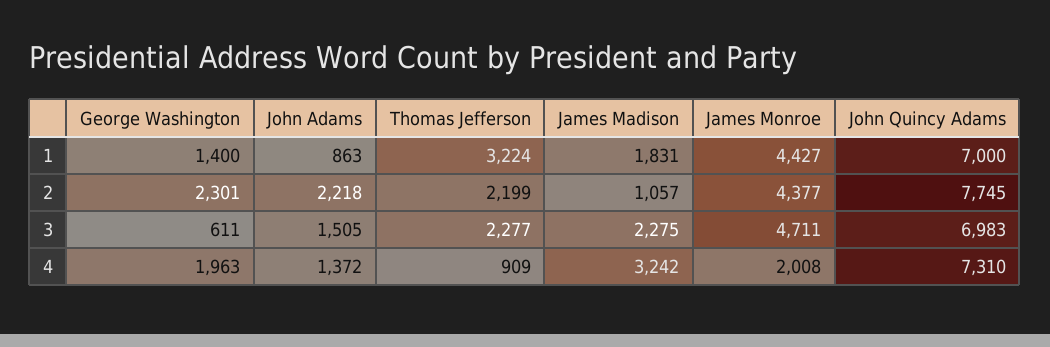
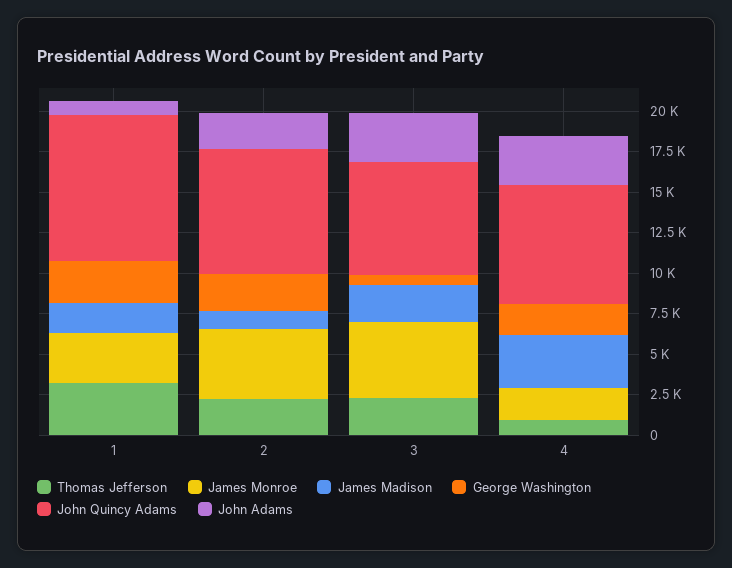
  {
    "George Washington": {
-     "1": 1400,
+     "1": 2500,
      "2": 2301,
      "3": 611,
      "4": 1963
    },
    "John Adams": {
      "1": 863,
      "2": 2218,
-     "3": 1505,
+     "3": 3000,
-     "4": 1372
+     "4": 3000
    },
    "Thomas Jefferson": {
      "1": 3224,
      "2": 2199,
      "3": 2277,
      "4": 909
    },
    "James Madison": {
      "1": 1831,
      "2": 1057,
      "3": 2275,
      "4": 3242
    },
    "James Monroe": {
-     "1": 4427,
+     "1": 3000,
      "2": 4377,
      "3": 4711,
      "4": 2008
    },
    "John Quincy Adams": {
-     "1": 7000,
+     "1": 9000,
      "2": 7745,
      "3": 6983,
      "4": 7310
    }
  }

